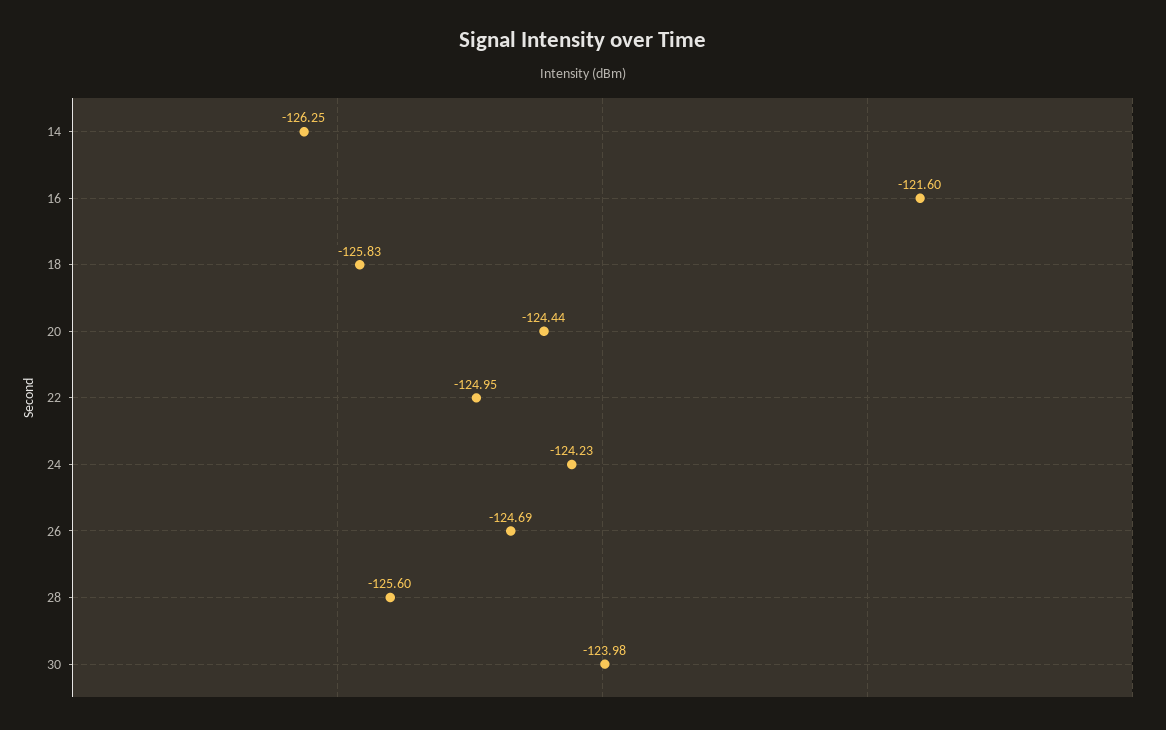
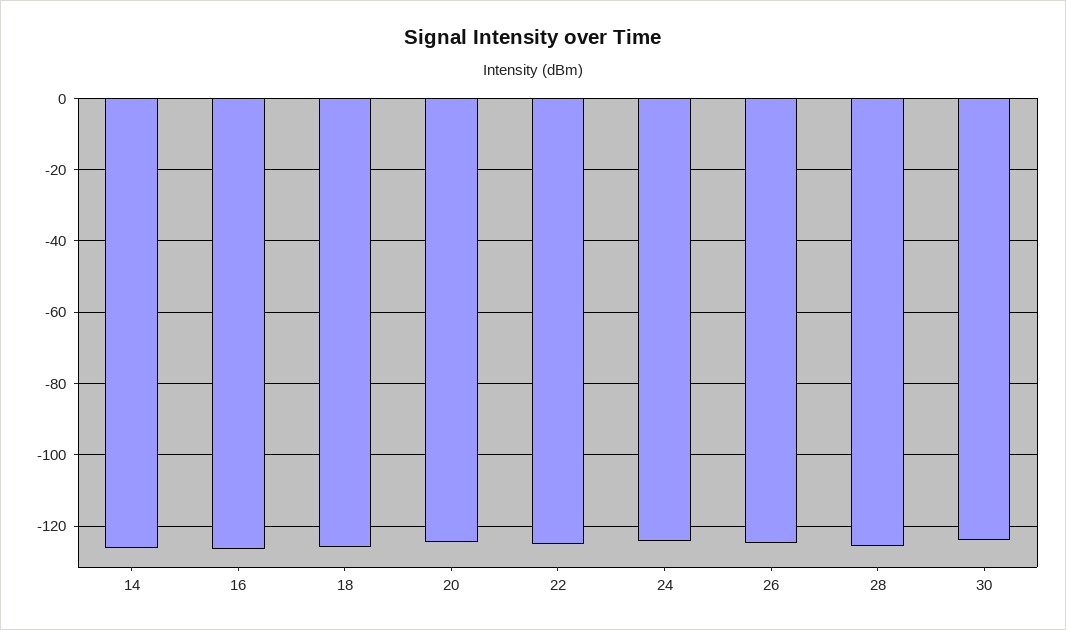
  {
    "14": -126.25,
-   "16": -121.6,
+   "16": -126,
    "18": -125.83,
    "20": -124.44,
    "22": -124.95,
    "24": -124.23,
    "26": -124.69,
    "28": -125.6,
    "30": -123.98
  }

